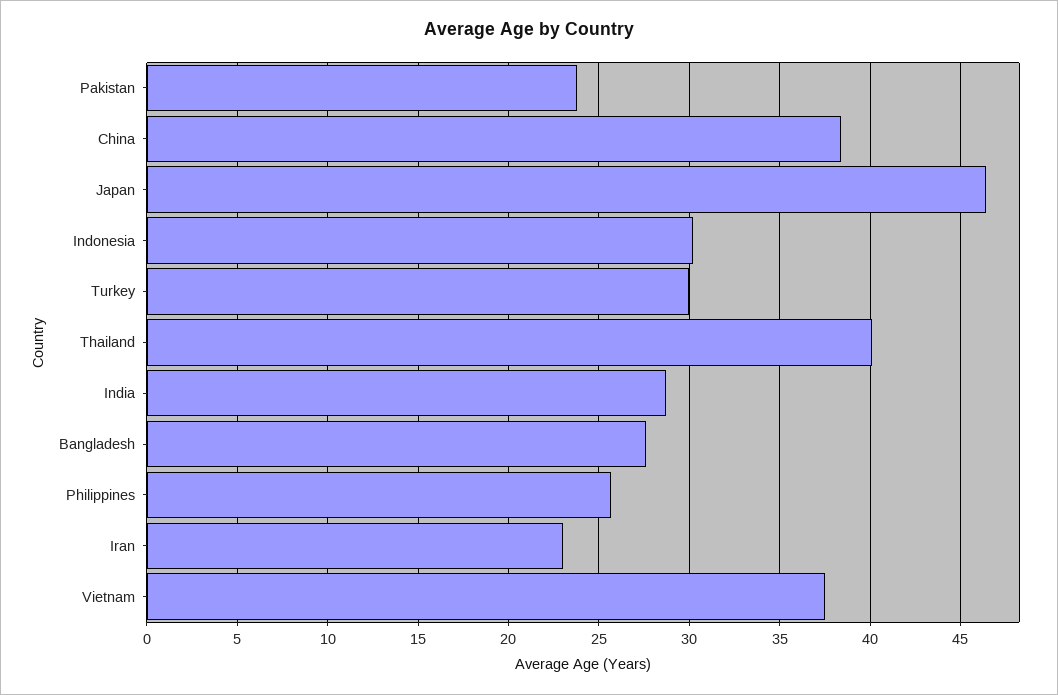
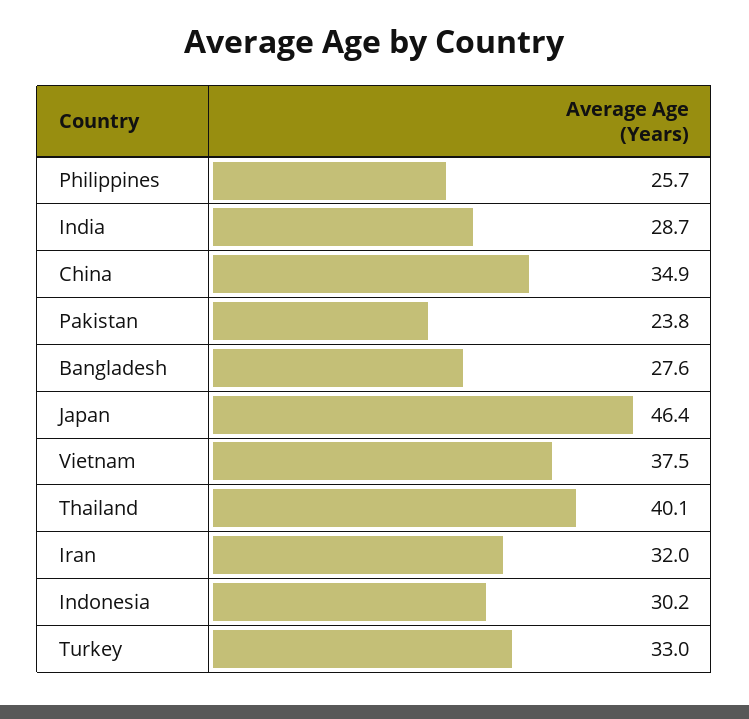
  {
    "Pakistan": 23.8,
-   "China": 38.5,
+   "China": 34.9,
    "Japan": 46.4,
    "Indonesia": 30.2,
-   "Turkey": 30,
+   "Turkey": 33,
    "Thailand": 40.1,
    "India": 28.7,
    "Bangladesh": 27.6,
    "Philippines": 25.7,
-   "Iran": 23,
+   "Iran": 32,
    "Vietnam": 37.5
  }

